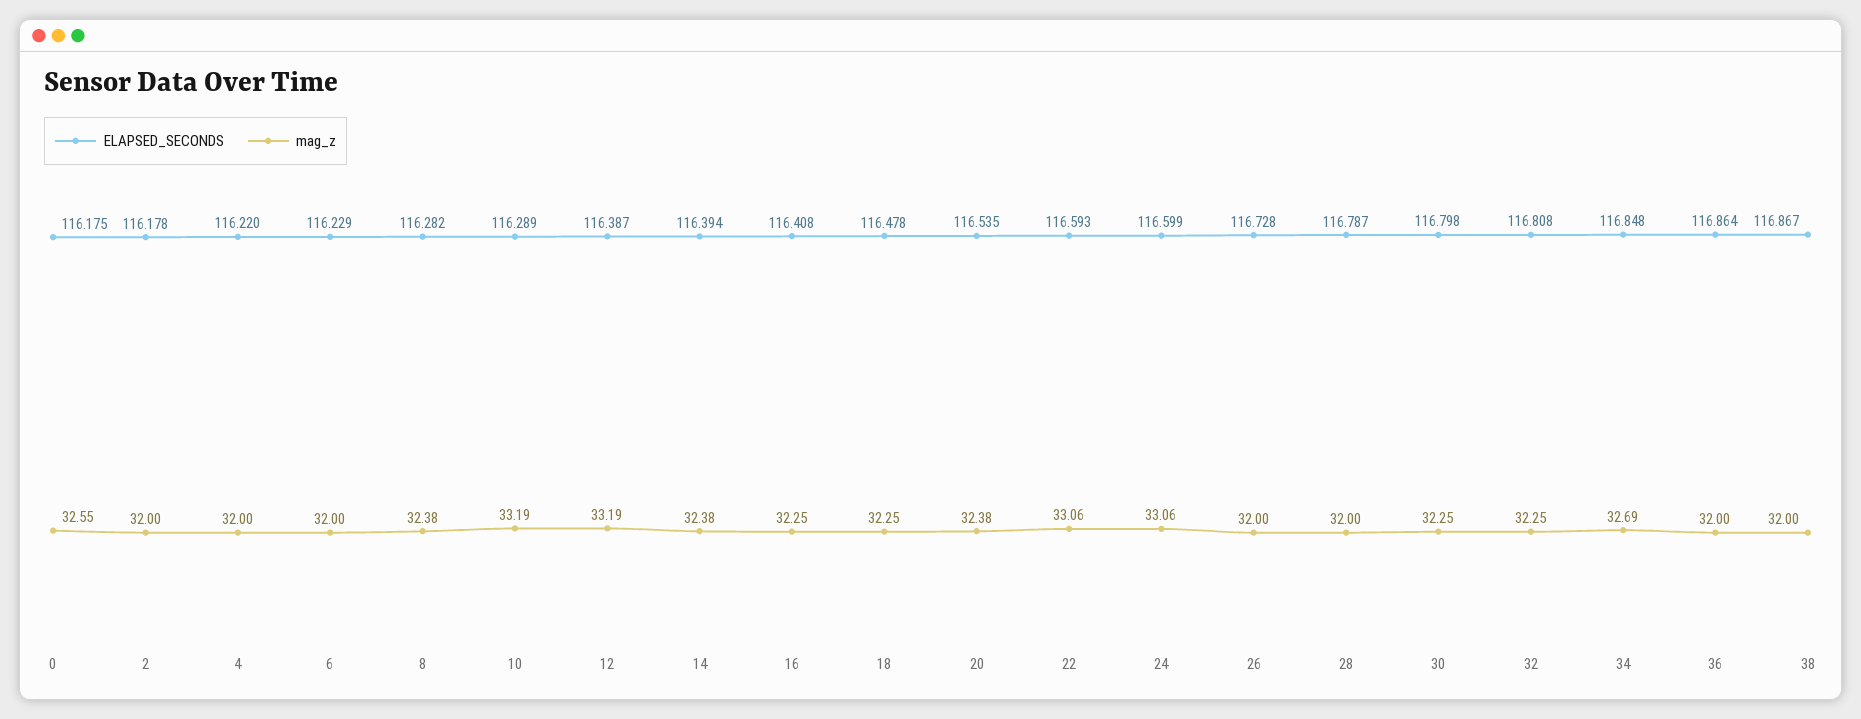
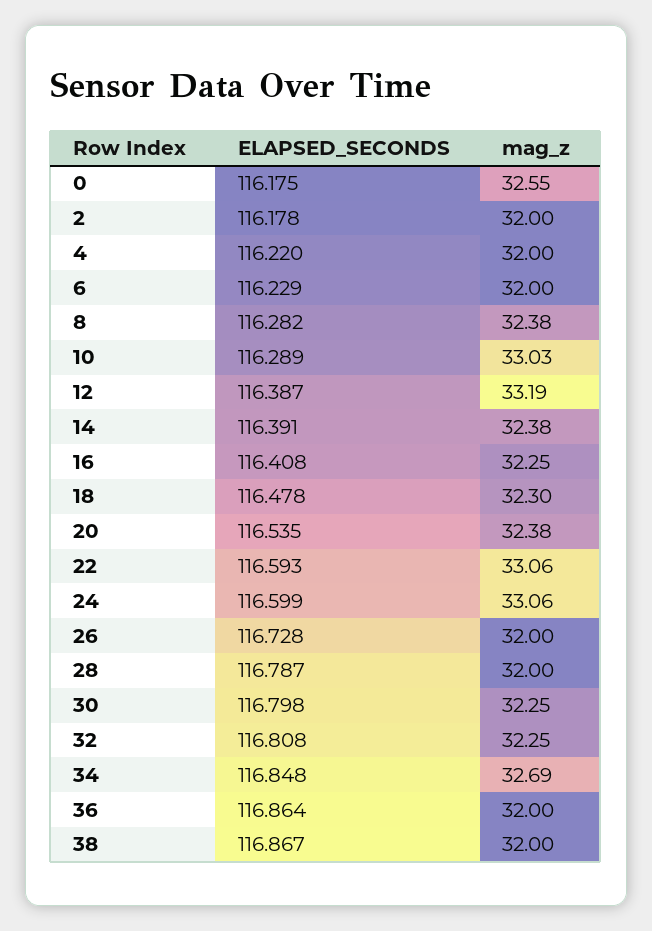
  {
    "ELAPSED_SECONDS": {
      "0": 116.175,
      "2": 116.178,
      "4": 116.22,
      "6": 116.229,
      "8": 116.282,
      "10": 116.289,
      "12": 116.387,
-     "14": 116.394,
+     "14": 116.391,
      "16": 116.408,
      "18": 116.478,
      "20": 116.535,
      "22": 116.593,
      "24": 116.599,
      "26": 116.728,
      "28": 116.787,
      "30": 116.798,
      "32": 116.808,
      "34": 116.848,
      "36": 116.864,
      "38": 116.867
    },
    "mag_z": {
      "0": 32.55,
      "2": 32,
      "4": 32,
      "6": 32,
      "8": 32.38,
-     "10": 33.19,
+     "10": 33.03,
      "12": 33.19,
      "14": 32.38,
      "16": 32.25,
-     "18": 32.25,
+     "18": 32.3,
      "20": 32.38,
      "22": 33.06,
      "24": 33.06,
      "26": 32,
      "28": 32,
      "30": 32.25,
      "32": 32.25,
      "34": 32.69,
      "36": 32,
      "38": 32
    }
  }

